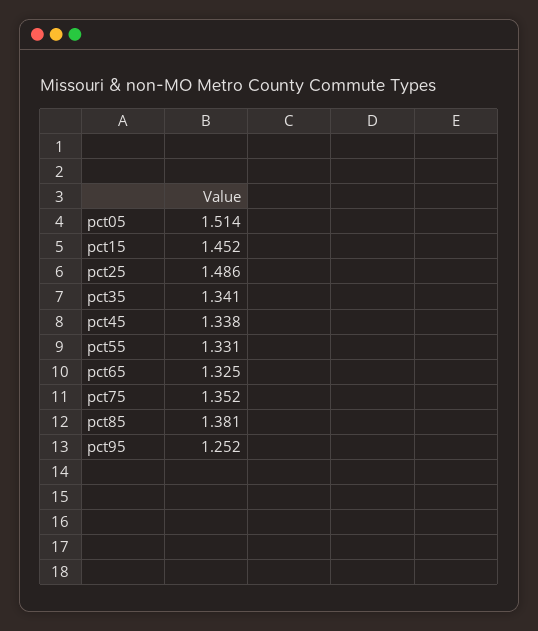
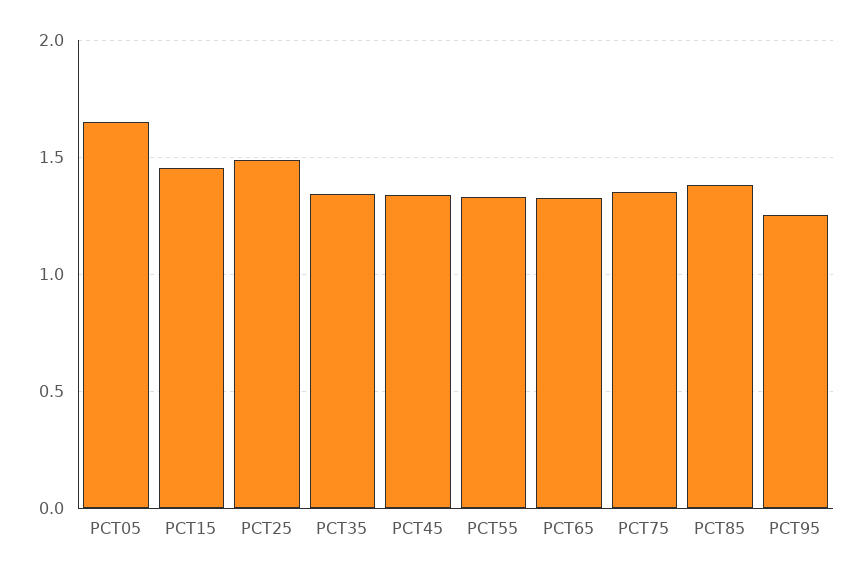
  {
-   "pct05": 1.514,
+   "pct05": 1.65,
    "pct15": 1.452,
    "pct25": 1.486,
    "pct35": 1.341,
    "pct45": 1.338,
    "pct55": 1.331,
    "pct65": 1.325,
    "pct75": 1.352,
    "pct85": 1.381,
    "pct95": 1.252
  }

